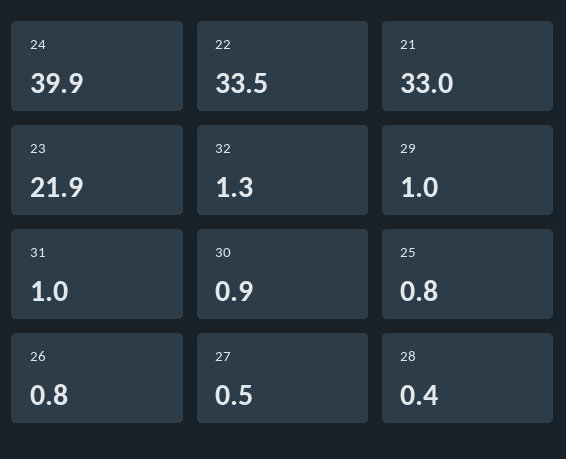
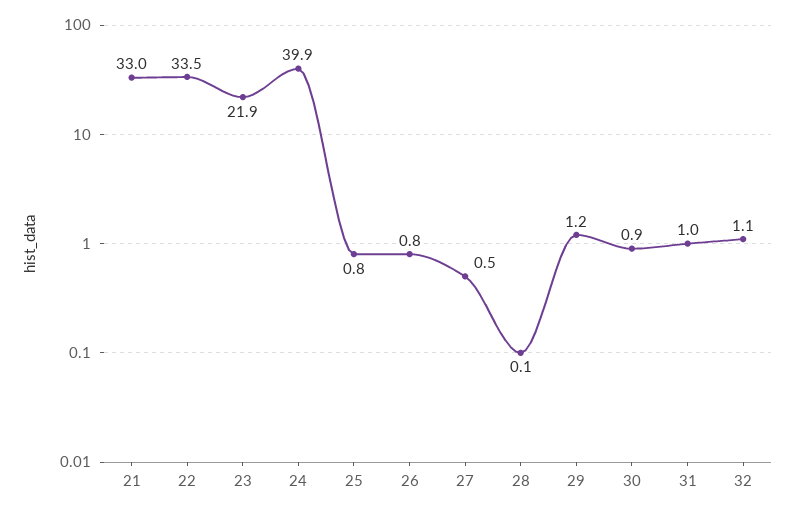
  {
    "24": 39.9,
    "22": 33.5,
    "21": 33,
    "23": 21.9,
-   "32": 1.3,
+   "32": 1.1,
-   "29": 1,
+   "29": 1.2,
    "31": 1,
    "30": 0.9,
    "25": 0.8,
    "26": 0.8,
    "27": 0.5,
-   "28": 0.4
+   "28": 0.1
  }

